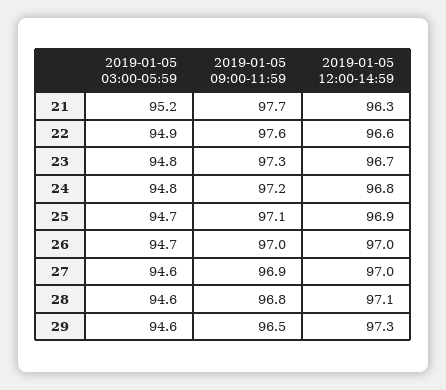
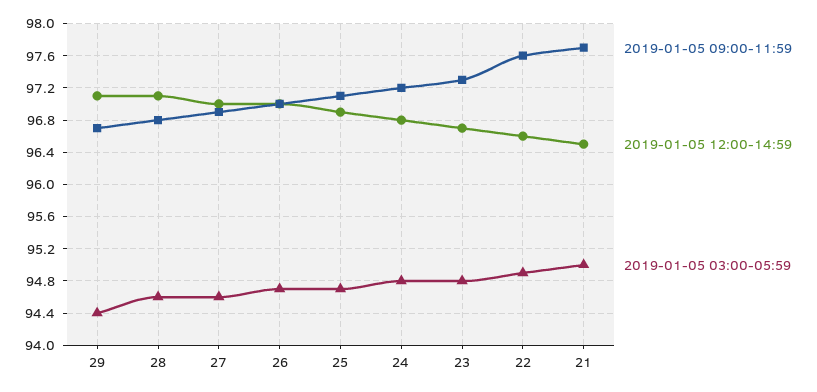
  {
    "2019-01-05 03:00-05:59": {
-     "21": 95.2,
+     "21": 95,
      "22": 94.9,
      "23": 94.8,
      "24": 94.8,
      "25": 94.7,
      "26": 94.7,
      "27": 94.6,
      "28": 94.6,
-     "29": 94.6
+     "29": 94.4
    },
    "2019-01-05 09:00-11:59": {
      "21": 97.7,
      "22": 97.6,
      "23": 97.3,
      "24": 97.2,
      "25": 97.1,
      "26": 97,
      "27": 96.9,
      "28": 96.8,
-     "29": 96.5
+     "29": 96.7
    },
    "2019-01-05 12:00-14:59": {
-     "21": 96.3,
+     "21": 96.5,
      "22": 96.6,
      "23": 96.7,
      "24": 96.8,
      "25": 96.9,
      "26": 97,
      "27": 97,
      "28": 97.1,
-     "29": 97.3
+     "29": 97.1
    }
  }

